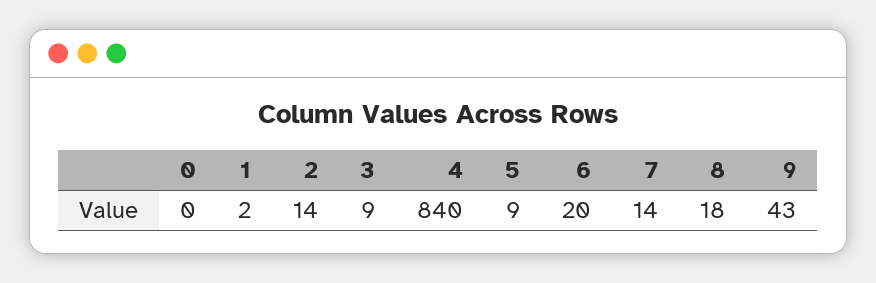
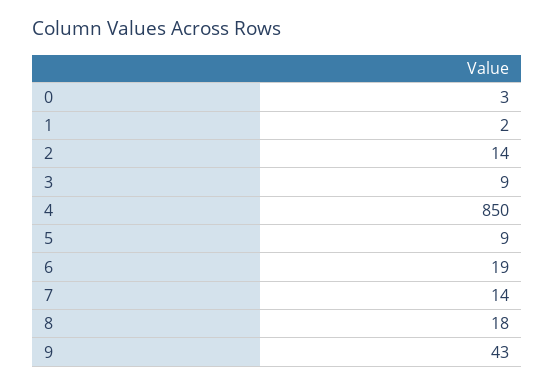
  {
-   "0": 0,
+   "0": 3,
    "1": 2,
    "2": 14,
    "3": 9,
-   "4": 840,
+   "4": 850,
    "5": 9,
-   "6": 20,
+   "6": 19,
    "7": 14,
    "8": 18,
    "9": 43
  }

